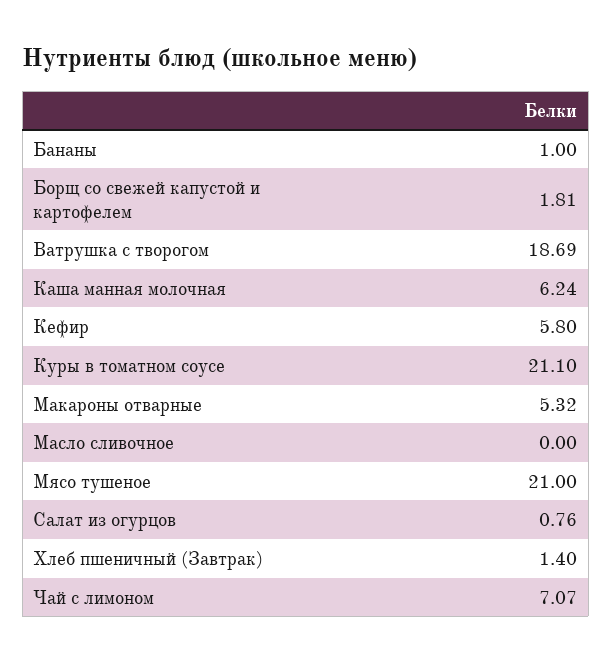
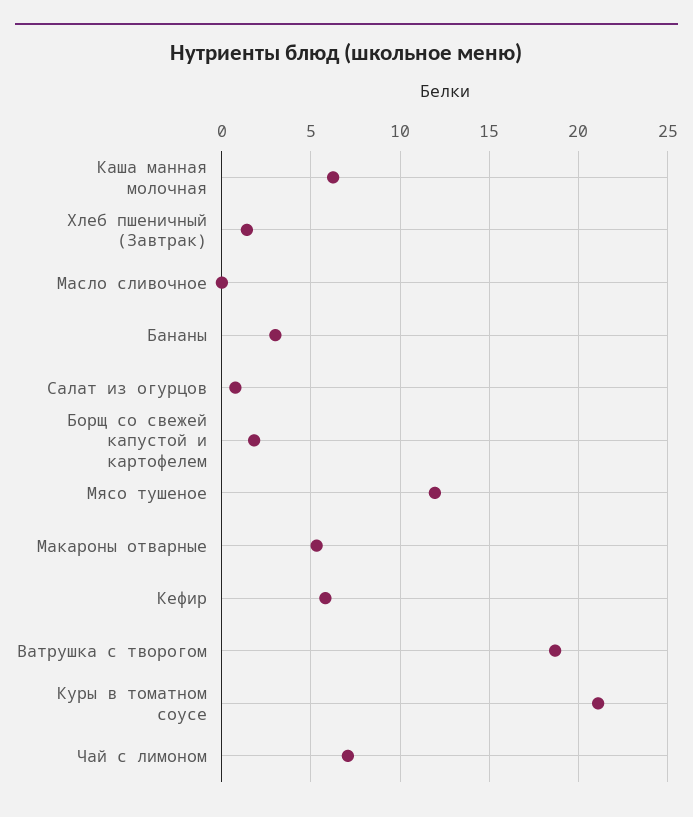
  {
-   "Бананы": 1,
+   "Бананы": 3,
    "Борщ со свежей капустой и картофелем": 1.81,
    "Ватрушка с творогом": 18.69,
    "Каша манная молочная": 6.24,
    "Кефир": 5.8,
    "Куры в томатном соусе": 21.1,
    "Макароны отварные": 5.32,
    "Масло сливочное": 0,
-   "Мясо тушеное": 21,
+   "Мясо тушеное": 12,
    "Салат из огурцов": 0.76,
    "Хлеб пшеничный (Завтрак)": 1.4,
    "Чай с лимоном": 7.07
  }

